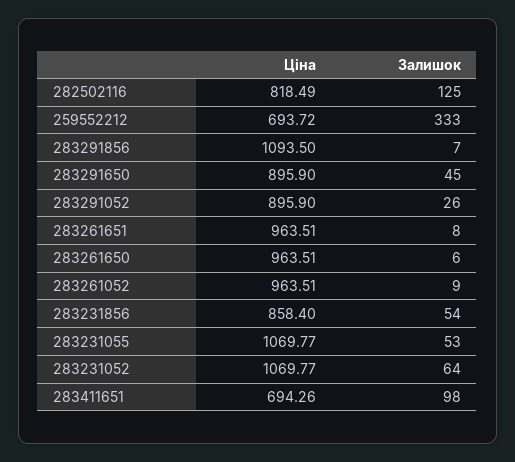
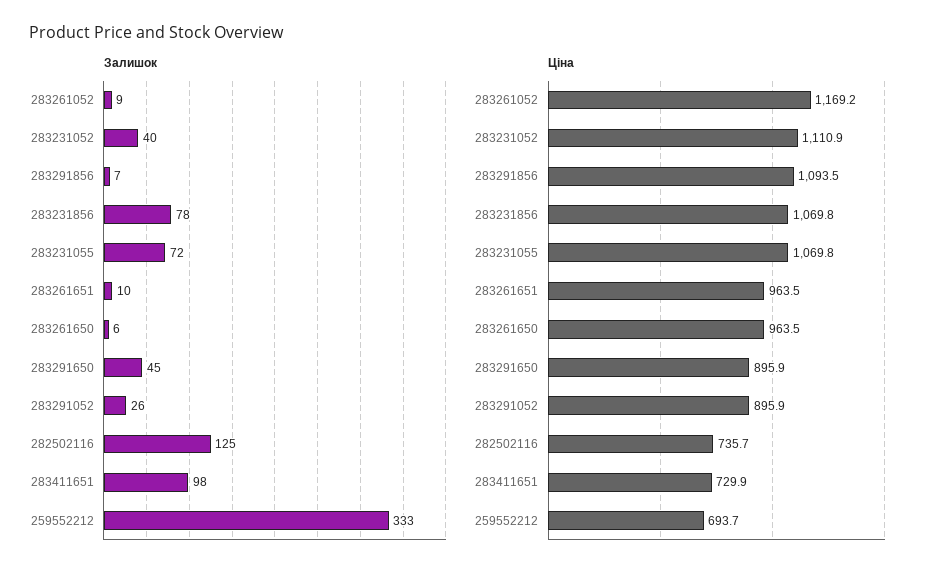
  {
    "Ціна": {
-     "282502116": 818.49,
+     "282502116": 735.7,
      "259552212": 693.72,
      "283291856": 1093.5,
      "283291650": 895.9,
      "283291052": 895.9,
      "283261651": 963.51,
      "283261650": 963.51,
-     "283261052": 963.51,
+     "283261052": 1169.2,
-     "283231856": 858.4,
+     "283231856": 1069.8,
      "283231055": 1069.77,
-     "283231052": 1069.77,
+     "283231052": 1110.9,
-     "283411651": 694.26
+     "283411651": 729.9
    },
    "Залишок": {
      "282502116": 125,
      "259552212": 333,
      "283291856": 7,
      "283291650": 45,
      "283291052": 26,
-     "283261651": 8,
+     "283261651": 10,
      "283261650": 6,
      "283261052": 9,
-     "283231856": 54,
+     "283231856": 78,
-     "283231055": 53,
+     "283231055": 72,
-     "283231052": 64,
+     "283231052": 40,
      "283411651": 98
    }
  }

